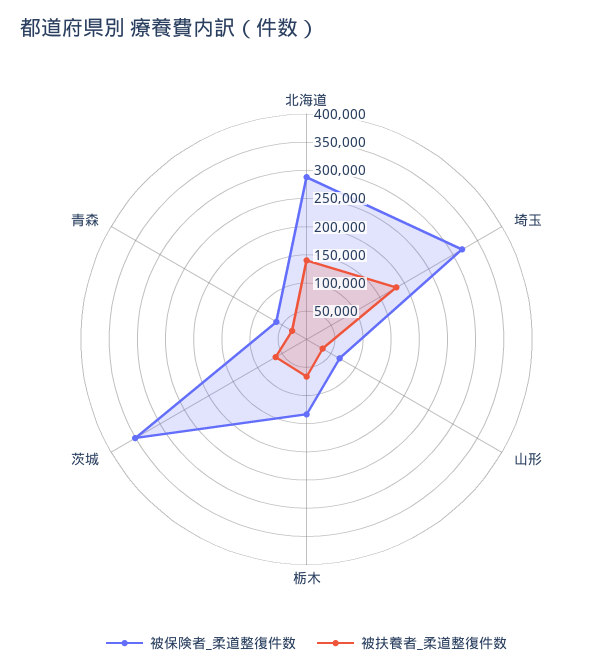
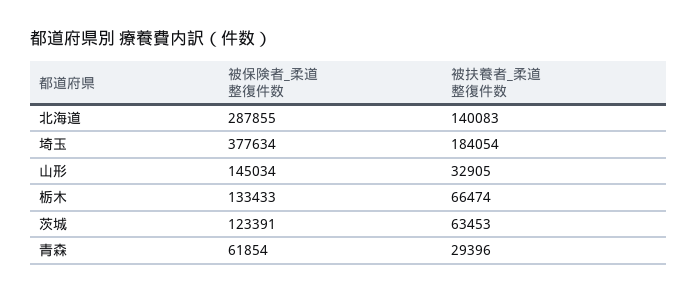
  {
    "被保険者_柔道整復件数": {
      "北海道": 287855,
-     "埼玉": 325000,
+     "埼玉": 377634,
-     "山形": 75000,
+     "山形": 145034,
      "栃木": 133433,
-     "茨城": 350000,
+     "茨城": 123391,
      "青森": 61854
    },
    "被扶養者_柔道整復件数": {
      "北海道": 140083,
      "埼玉": 184054,
      "山形": 32905,
      "栃木": 66474,
      "茨城": 63453,
      "青森": 29396
    }
  }

